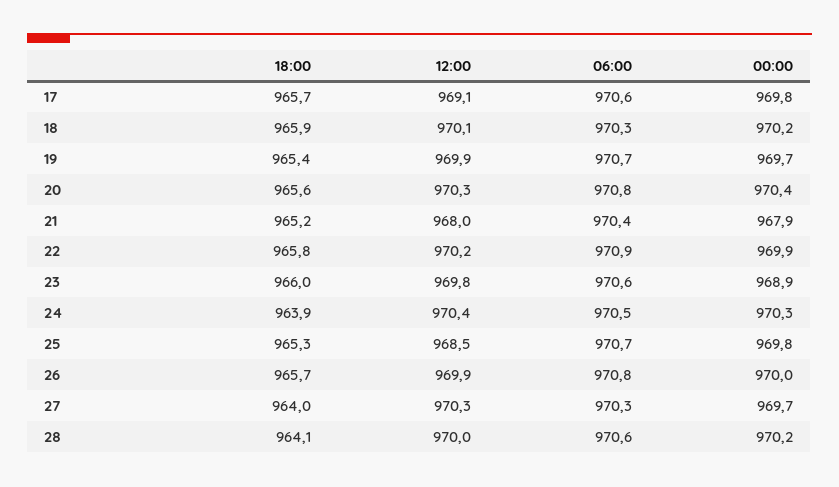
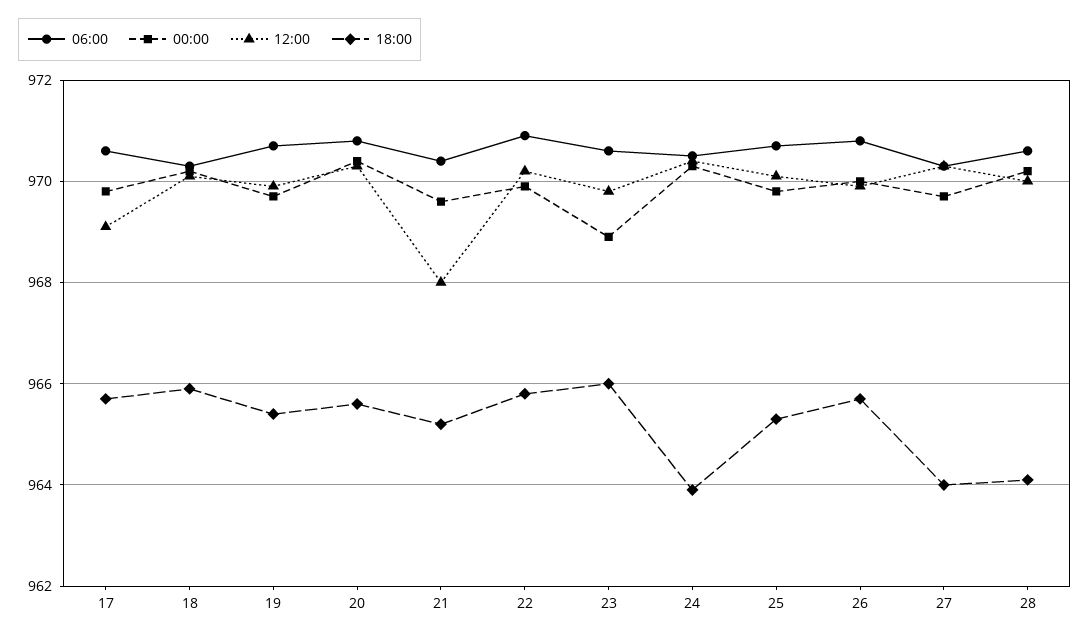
  {
    "18:00": {
      "17": 965.7,
      "18": 965.9,
      "19": 965.4,
      "20": 965.6,
      "21": 965.2,
      "22": 965.8,
      "23": 966,
      "24": 963.9,
      "25": 965.3,
      "26": 965.7,
      "27": 964,
      "28": 964.1
    },
    "12:00": {
      "17": 969.1,
      "18": 970.1,
      "19": 969.9,
      "20": 970.3,
      "21": 968,
      "22": 970.2,
      "23": 969.8,
      "24": 970.4,
-     "25": 968.5,
+     "25": 970,
      "26": 969.9,
      "27": 970.3,
      "28": 970
    },
    "06:00": {
      "17": 970.6,
      "18": 970.3,
      "19": 970.7,
      "20": 970.8,
      "21": 970.4,
      "22": 970.9,
      "23": 970.6,
      "24": 970.5,
      "25": 970.7,
      "26": 970.8,
      "27": 970.3,
      "28": 970.6
    },
    "00:00": {
      "17": 969.8,
      "18": 970.2,
      "19": 969.7,
      "20": 970.4,
-     "21": 967.9,
+     "21": 969.5,
      "22": 969.9,
      "23": 968.9,
      "24": 970.3,
      "25": 969.8,
      "26": 970,
      "27": 969.7,
      "28": 970.2
    }
  }

